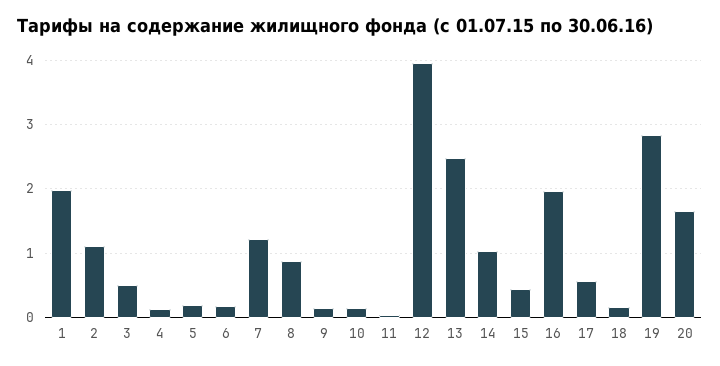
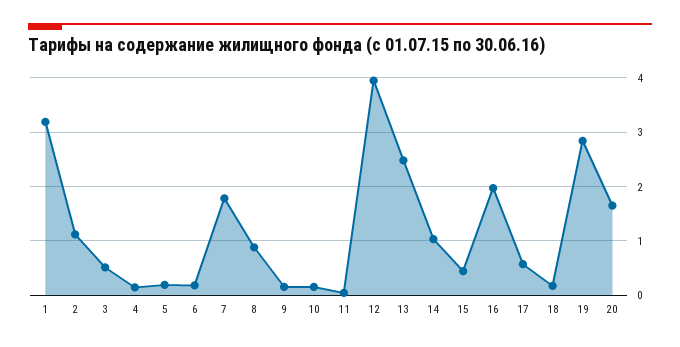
  {
-   "1": 2,
+   "1": 3.2,
    "2": 1.1,
    "3": 0.5,
    "4": 0.1,
    "5": 0.2,
    "6": 0.2,
-   "7": 1.2,
+   "7": 1.8,
    "8": 0.9,
    "9": 0.2,
    "10": 0.2,
    "11": 0,
    "12": 4,
    "13": 2.5,
    "14": 1,
    "15": 0.4,
    "16": 2,
    "17": 0.6,
    "18": 0.2,
    "19": 2.8,
    "20": 1.7
  }

